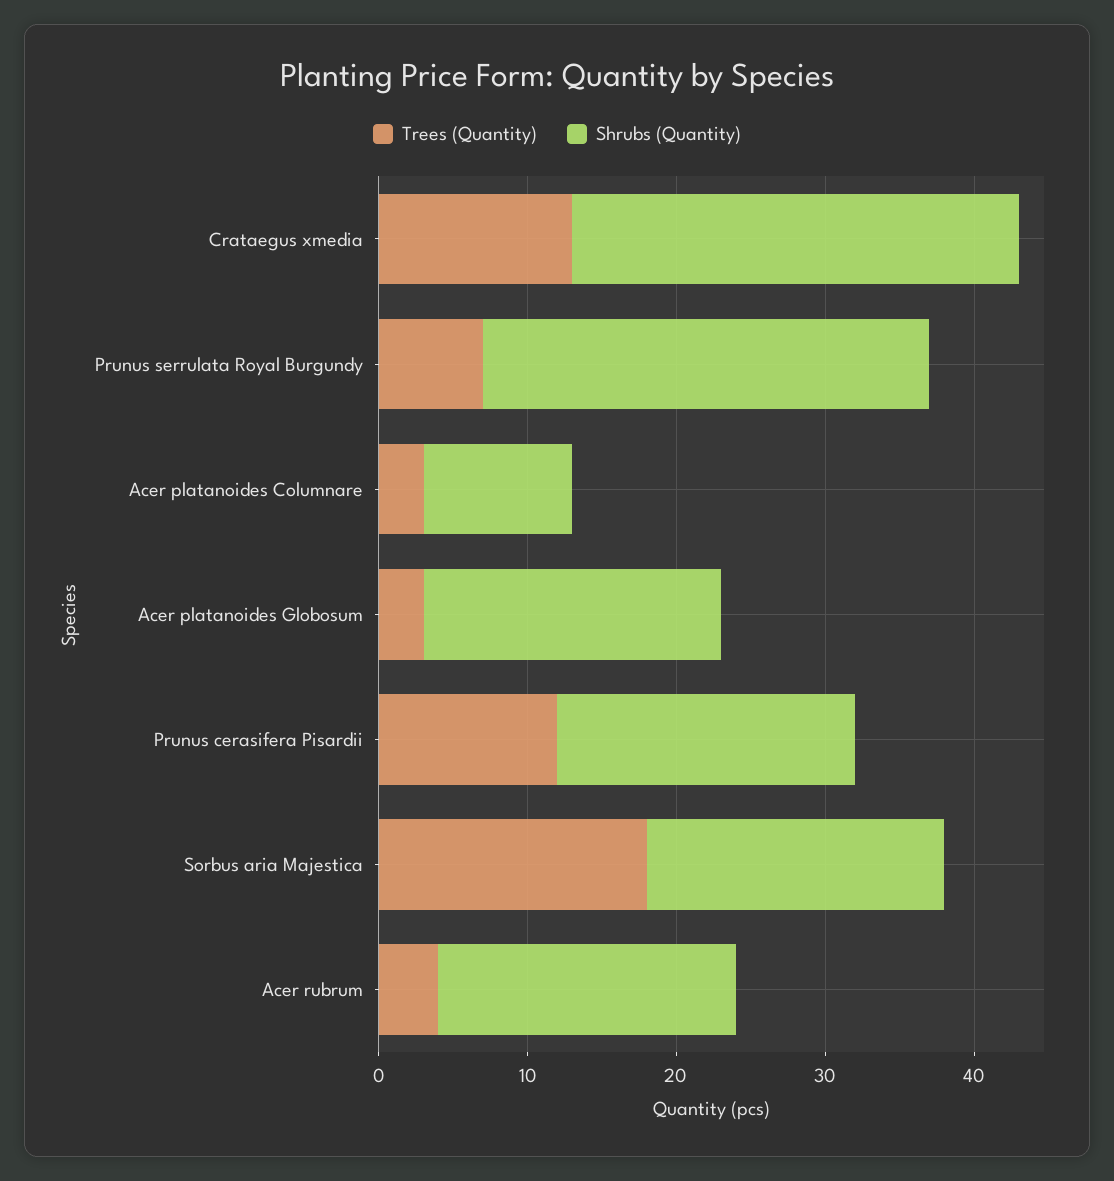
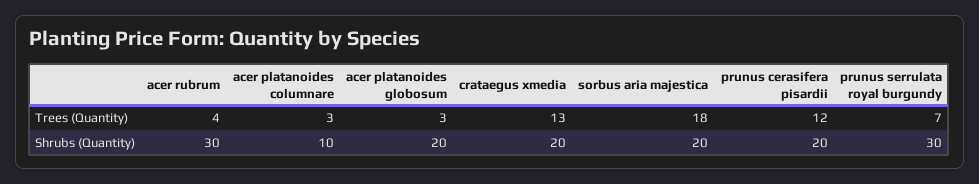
  {
    "Trees (Quantity)": {
      "Crataegus xmedia": 13,
      "Prunus serrulata Royal Burgundy": 7,
      "Acer platanoides Columnare": 3,
      "Acer platanoides Globosum": 3,
      "Prunus cerasifera Pisardii": 12,
      "Sorbus aria Majestica": 18,
      "Acer rubrum": 4
    },
    "Shrubs (Quantity)": {
-     "Crataegus xmedia": 30,
+     "Crataegus xmedia": 20,
      "Prunus serrulata Royal Burgundy": 30,
      "Acer platanoides Columnare": 10,
      "Acer platanoides Globosum": 20,
      "Prunus cerasifera Pisardii": 20,
      "Sorbus aria Majestica": 20,
-     "Acer rubrum": 20
+     "Acer rubrum": 30
    }
  }

